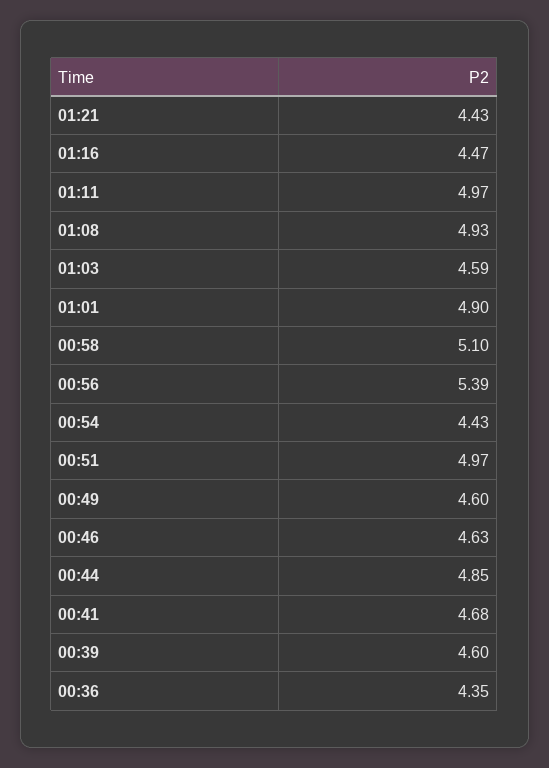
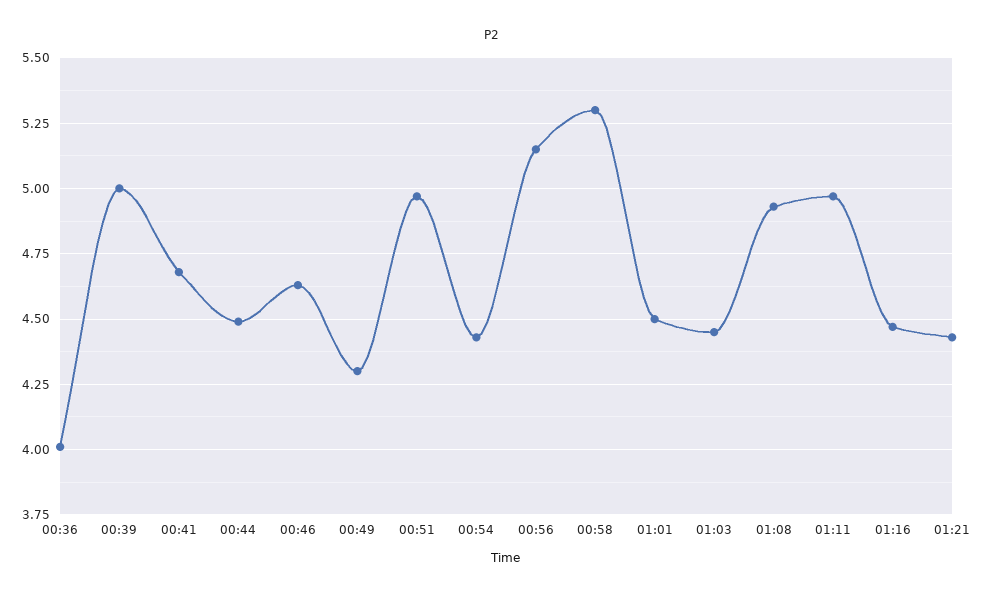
  {
    "01:21": 4.43,
    "01:16": 4.47,
    "01:11": 4.97,
    "01:08": 4.93,
-   "01:03": 4.59,
+   "01:03": 4.45,
-   "01:01": 4.9,
+   "01:01": 4.5,
-   "00:58": 5.1,
+   "00:58": 5.3,
-   "00:56": 5.39,
+   "00:56": 5.15,
    "00:54": 4.43,
    "00:51": 4.97,
-   "00:49": 4.6,
+   "00:49": 4.3,
    "00:46": 4.63,
-   "00:44": 4.85,
+   "00:44": 4.5,
    "00:41": 4.68,
-   "00:39": 4.6,
+   "00:39": 5,
-   "00:36": 4.35
+   "00:36": 4
  }

